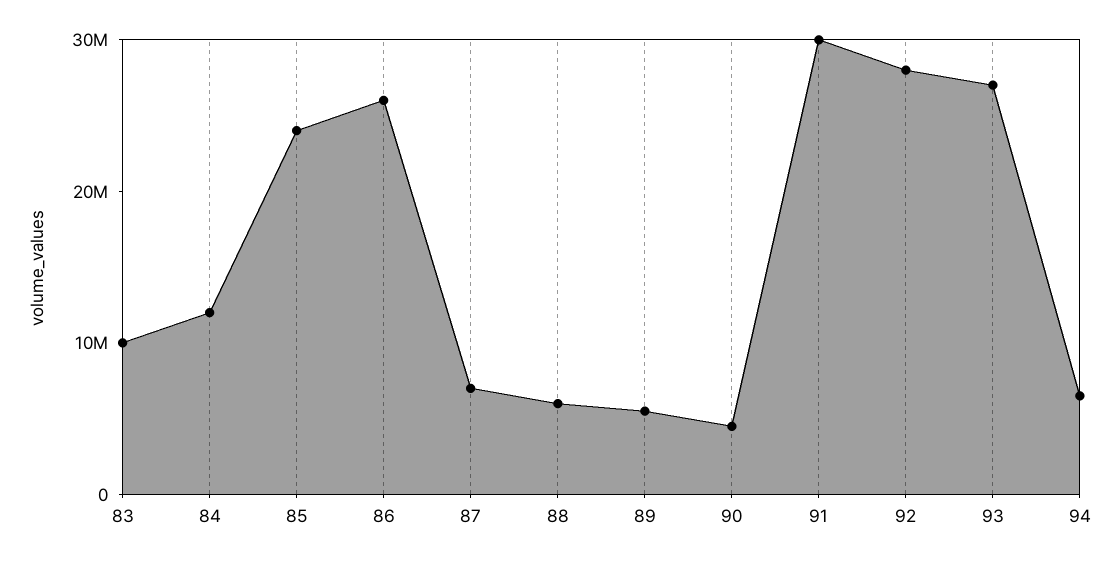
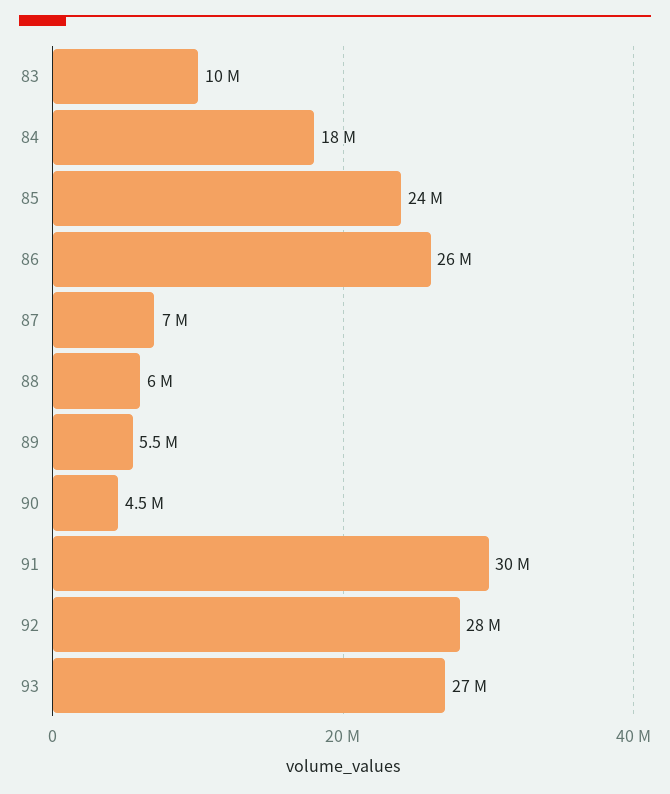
  {
    "83": 10000000,
-   "84": 12000000,
+   "84": 18000000,
    "85": 24000000,
    "86": 26000000,
    "87": 7000000,
    "88": 6000000,
    "89": 5500000,
    "90": 4500000,
    "91": 30000000,
    "92": 28000000,
-   "93": 27000000,
+   "93": 27000000
-   "94": 6000000
  }

